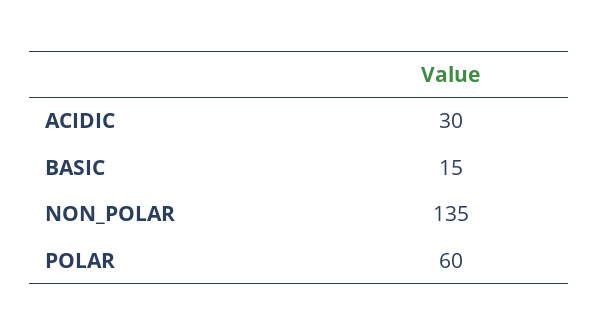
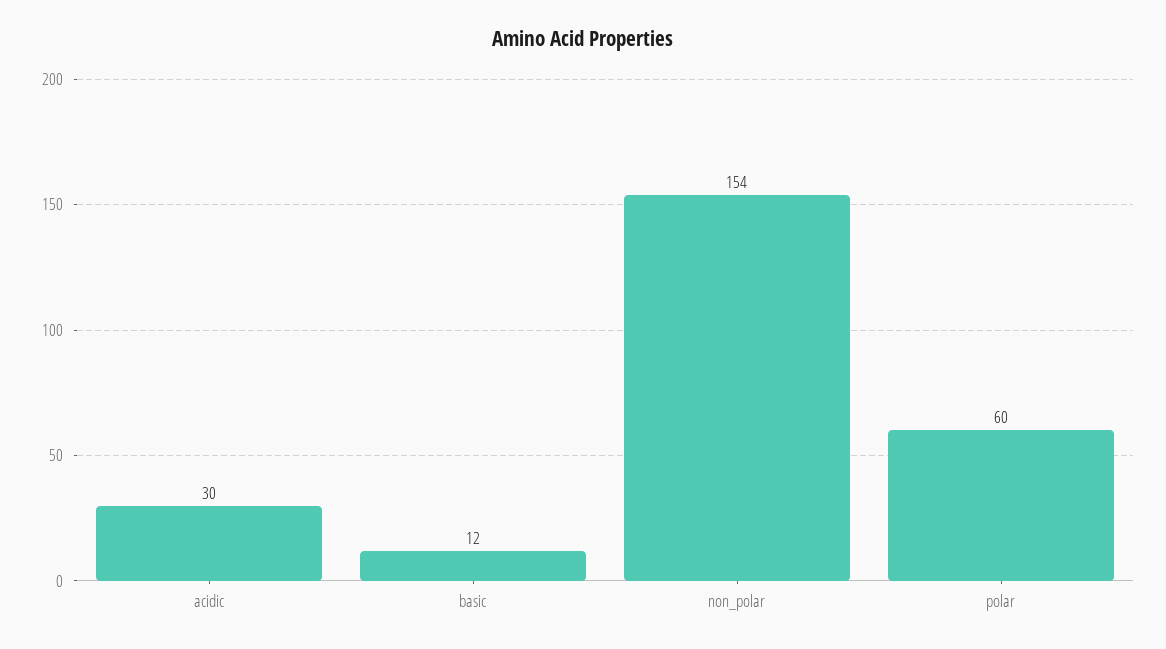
  {
    "ACIDIC": 30,
-   "BASIC": 15,
+   "BASIC": 12,
-   "NON_POLAR": 135,
+   "NON_POLAR": 154,
    "POLAR": 60
  }

